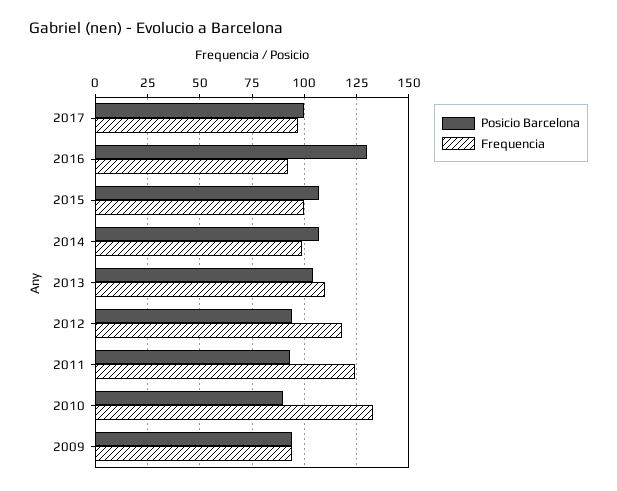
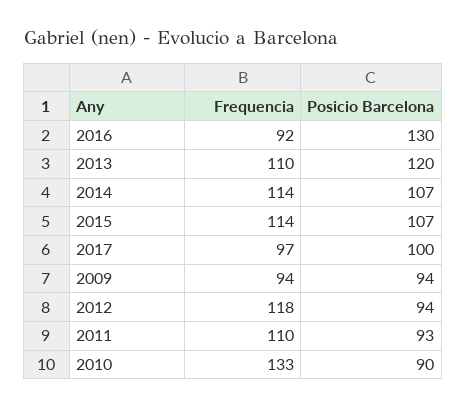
  {
    "Posicio Barcelona": {
      "2017": 100,
      "2016": 130,
      "2015": 107,
      "2014": 107,
-     "2013": 105,
+     "2013": 120,
      "2012": 94,
      "2011": 93,
      "2010": 90,
      "2009": 94
    },
    "Frequencia": {
      "2017": 97,
      "2016": 92,
-     "2015": 100,
+     "2015": 114,
-     "2014": 100,
+     "2014": 114,
      "2013": 110,
      "2012": 118,
-     "2011": 125,
+     "2011": 110,
      "2010": 133,
      "2009": 94
    }
  }

